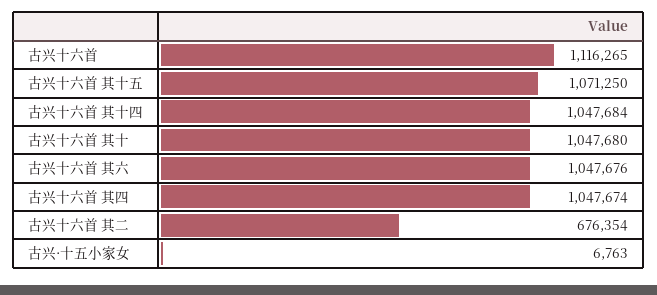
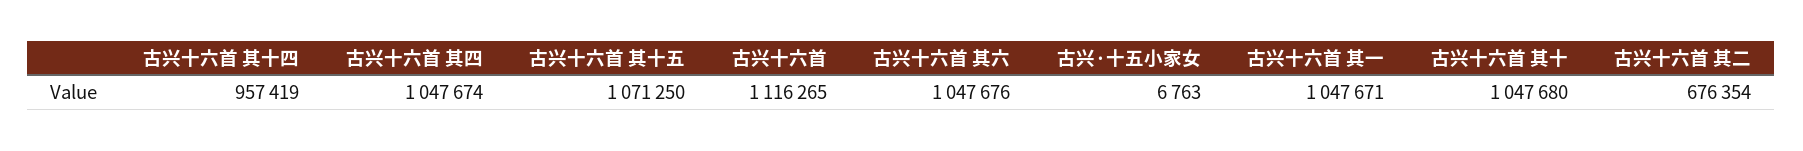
  {
    "古兴十六首": 1116265,
    "古兴十六首 其十五": 1071250,
-   "古兴十六首 其十四": 1047684,
+   "古兴十六首 其十四": 957419,
    "古兴十六首 其十": 1047680,
    "古兴十六首 其六": 1047676,
    "古兴十六首 其四": 1047674,
    "古兴十六首 其二": 676354,
-   "古兴·十五小家女": 6763
+   "古兴·十五小家女": 6763,
+   "古兴十六首 其一": 1047671
  }

